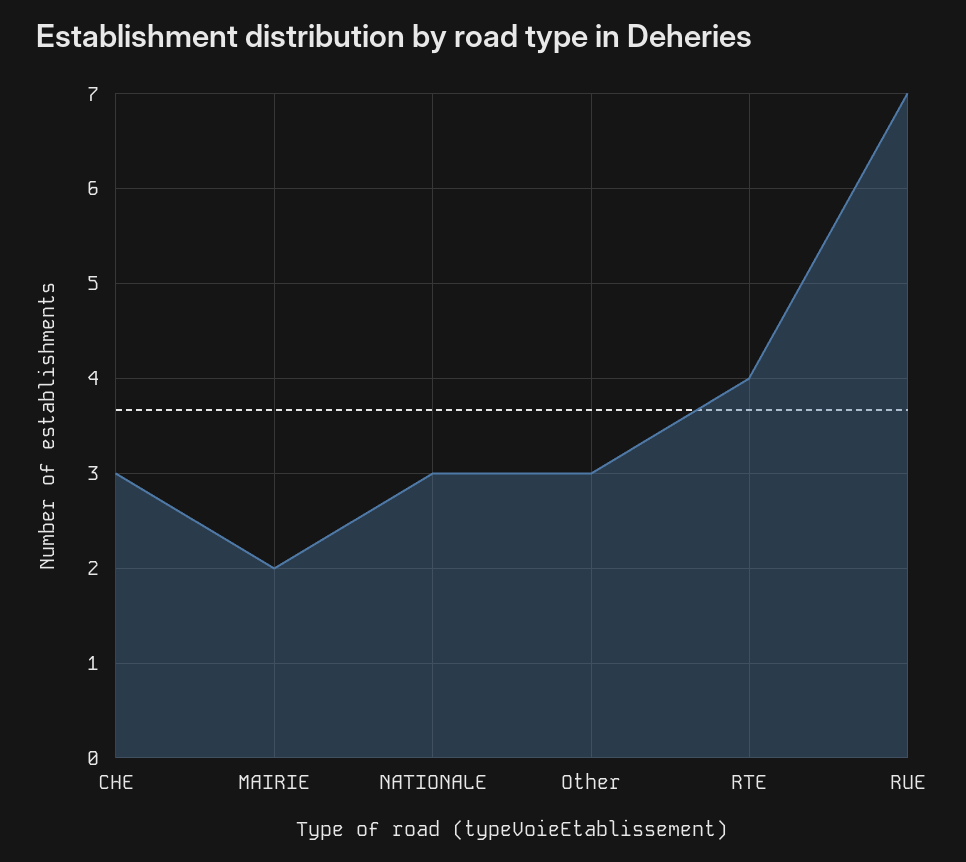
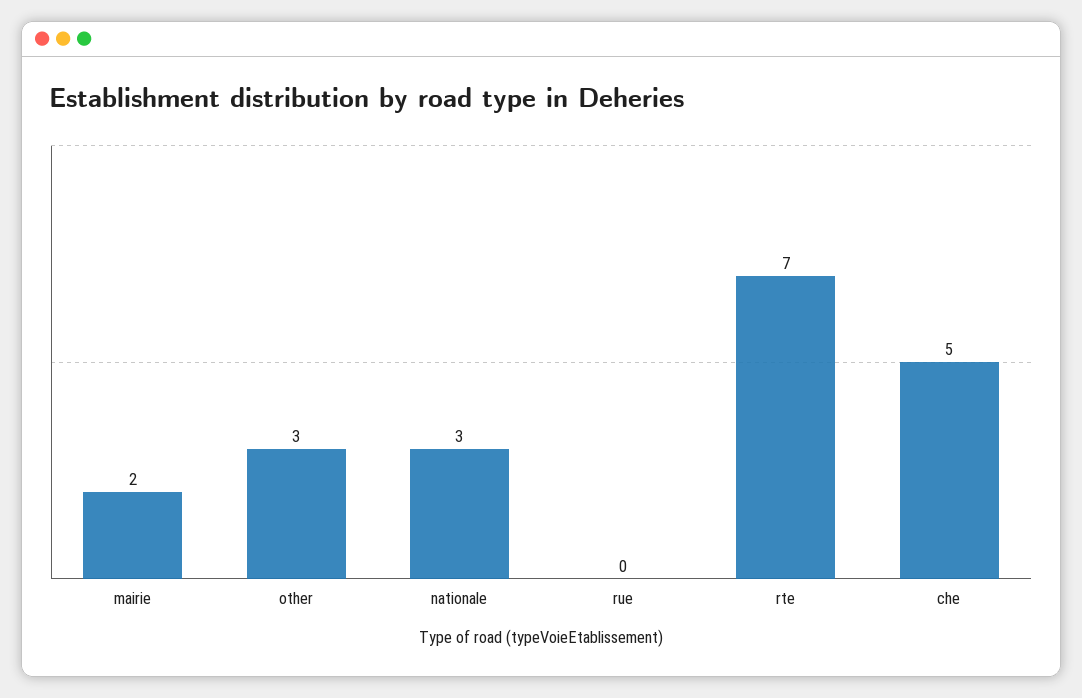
  {
-   "CHE": 3,
+   "CHE": 5,
    "MAIRIE": 2,
    "NATIONALE": 3,
    "Other": 3,
-   "RTE": 4,
+   "RTE": 7,
-   "RUE": 7
+   "RUE": 0
  }

